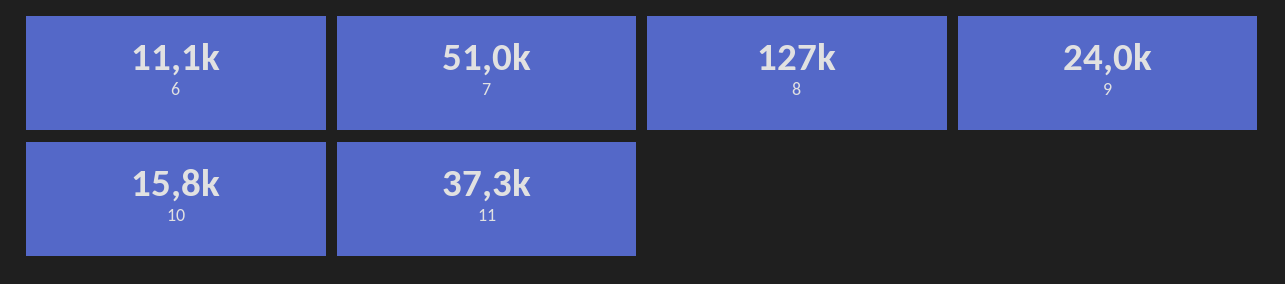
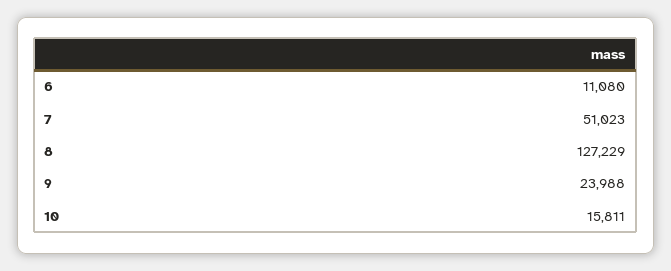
  {
    "6": 11080,
    "7": 51023,
    "8": 127229,
    "9": 23988,
-   "10": 15811,
+   "10": 15811
-   "11": 37300
  }

